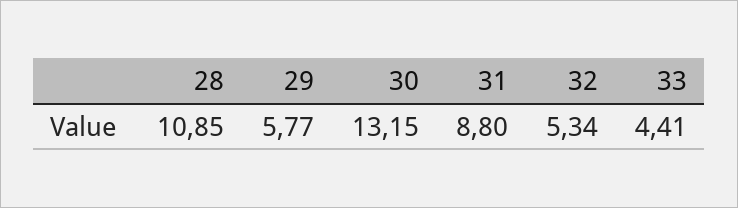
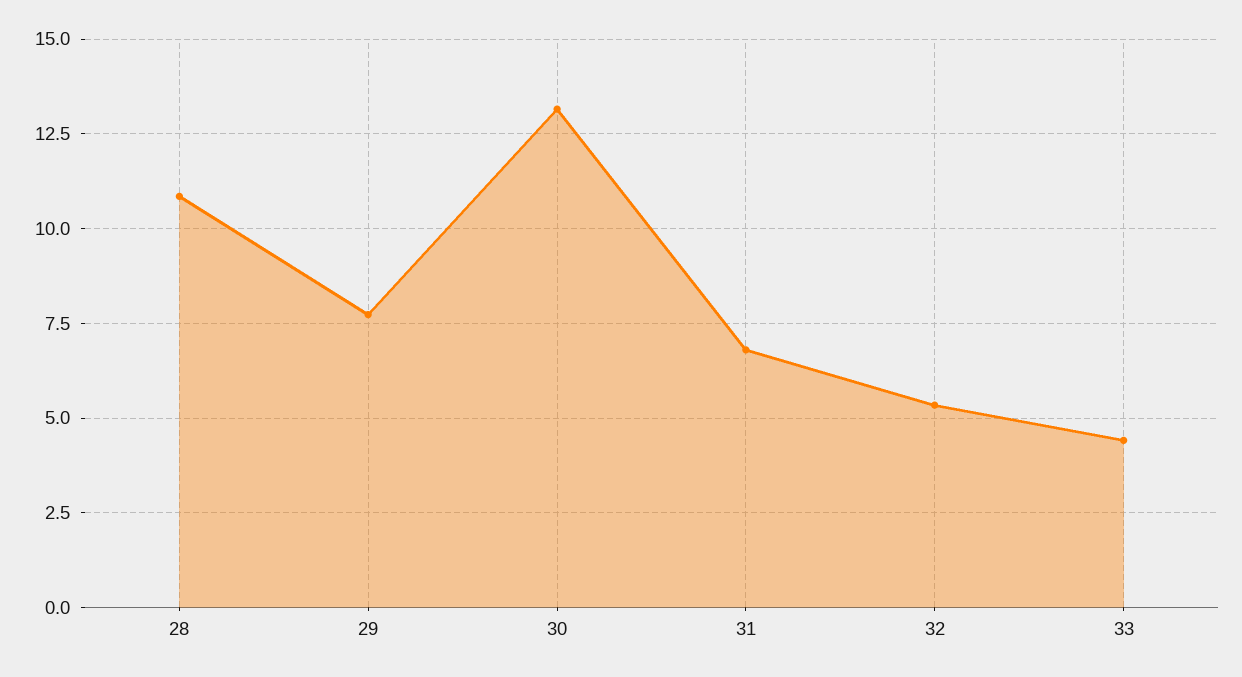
  {
    "28": 10.85,
-   "29": 5.77,
+   "29": 7.75,
    "30": 13.15,
-   "31": 8.8,
+   "31": 6.75,
    "32": 5.34,
    "33": 4.41
  }

